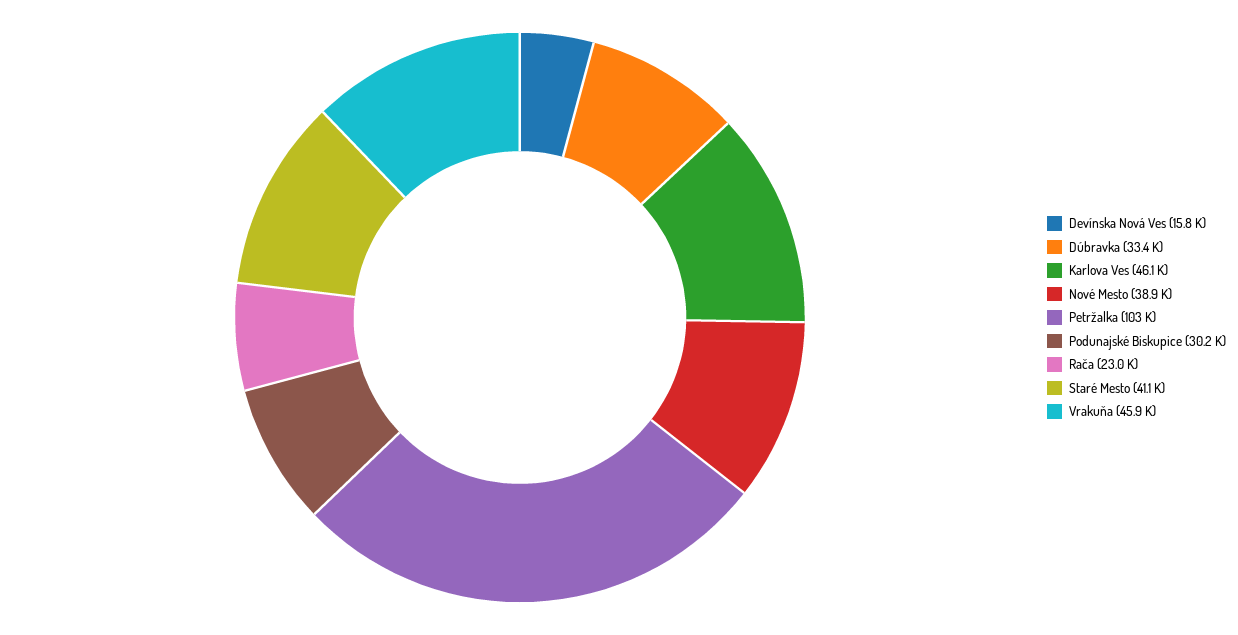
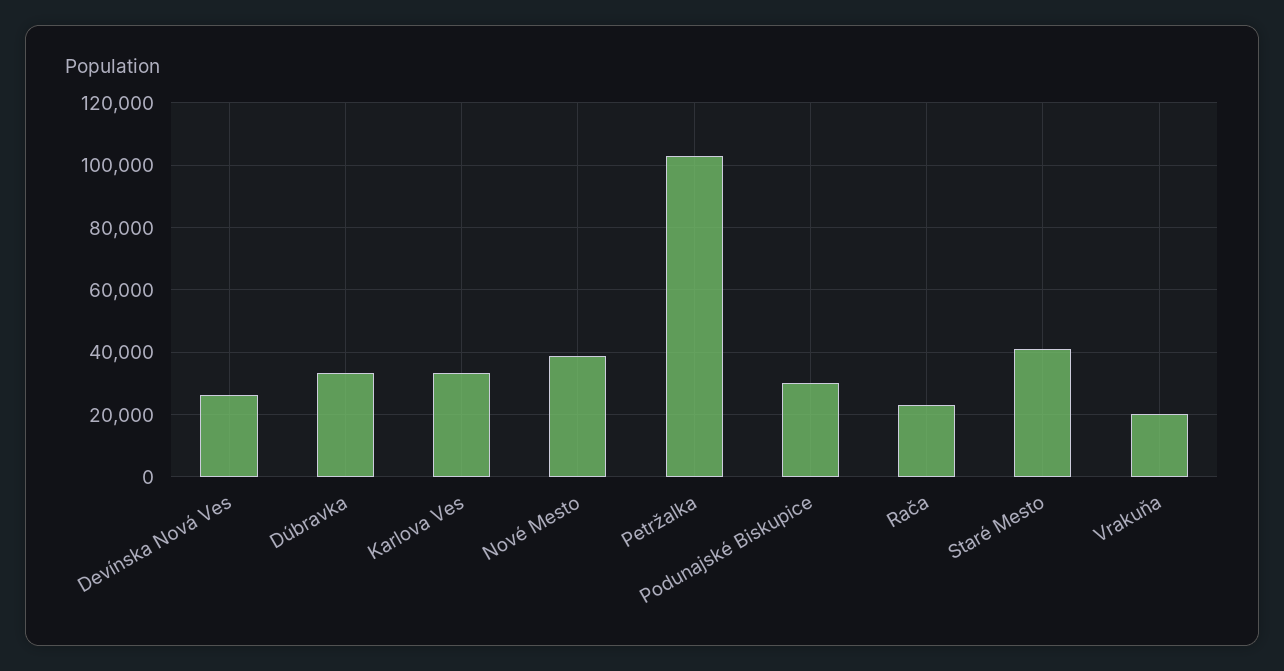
  {
-   "Devínska Nová Ves": 15800,
+   "Devínska Nová Ves": 26000,
    "Dúbravka": 33400,
-   "Karlova Ves": 46100,
+   "Karlova Ves": 34000,
    "Nové Mesto": 38900,
    "Petržalka": 103000,
    "Podunajské Biskupice": 30200,
    "Rača": 23000,
    "Staré Mesto": 41100,
-   "Vrakuňa": 45900
+   "Vrakuňa": 20000
  }

